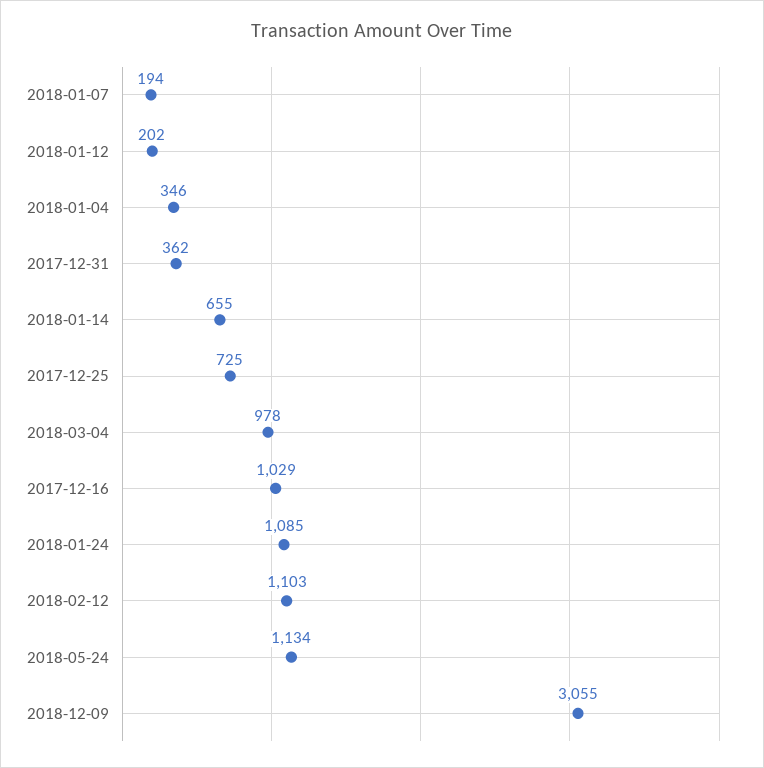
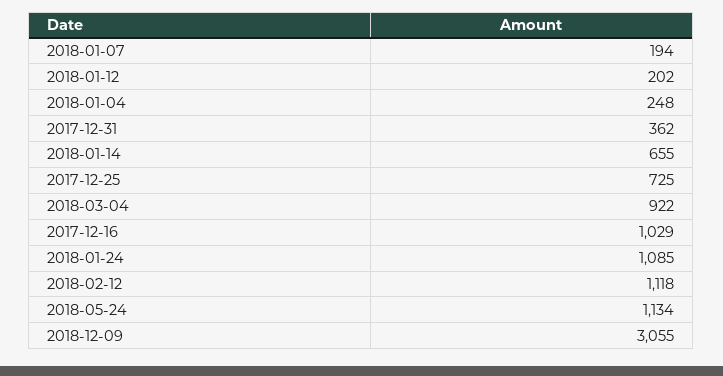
  {
    "2018-01-07": 194,
    "2018-01-12": 202,
-   "2018-01-04": 346,
+   "2018-01-04": 248,
    "2017-12-31": 362,
    "2018-01-14": 655,
    "2017-12-25": 725,
-   "2018-03-04": 978,
+   "2018-03-04": 922,
    "2017-12-16": 1029,
    "2018-01-24": 1085,
-   "2018-02-12": 1103,
+   "2018-02-12": 1118,
    "2018-05-24": 1134,
    "2018-12-09": 3055
  }

